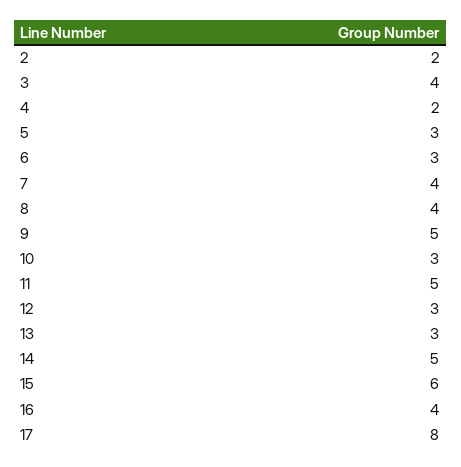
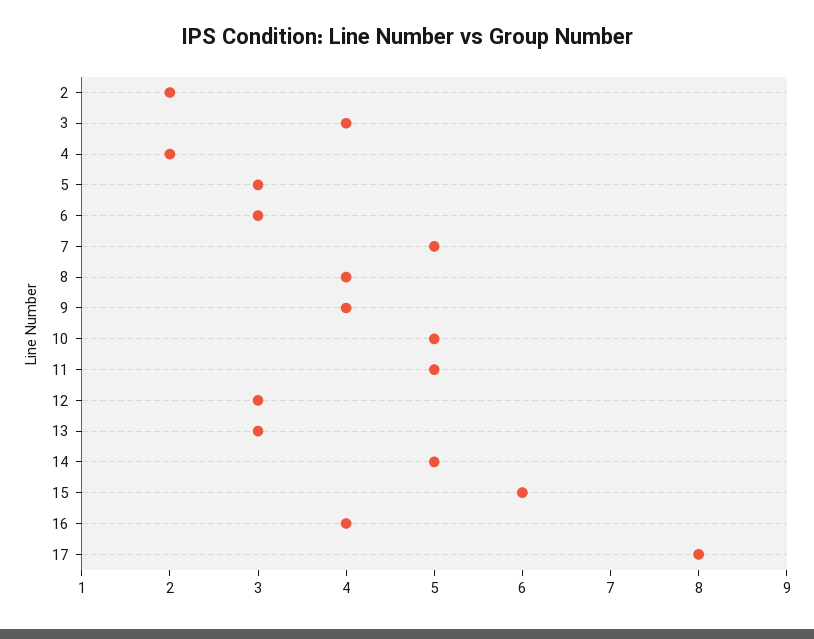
  {
    "2": 2,
    "3": 4,
    "4": 2,
    "5": 3,
    "6": 3,
-   "7": 4,
+   "7": 5,
    "8": 4,
-   "9": 5,
+   "9": 4,
-   "10": 3,
+   "10": 5,
    "11": 5,
    "12": 3,
    "13": 3,
    "14": 5,
    "15": 6,
    "16": 4,
    "17": 8
  }

